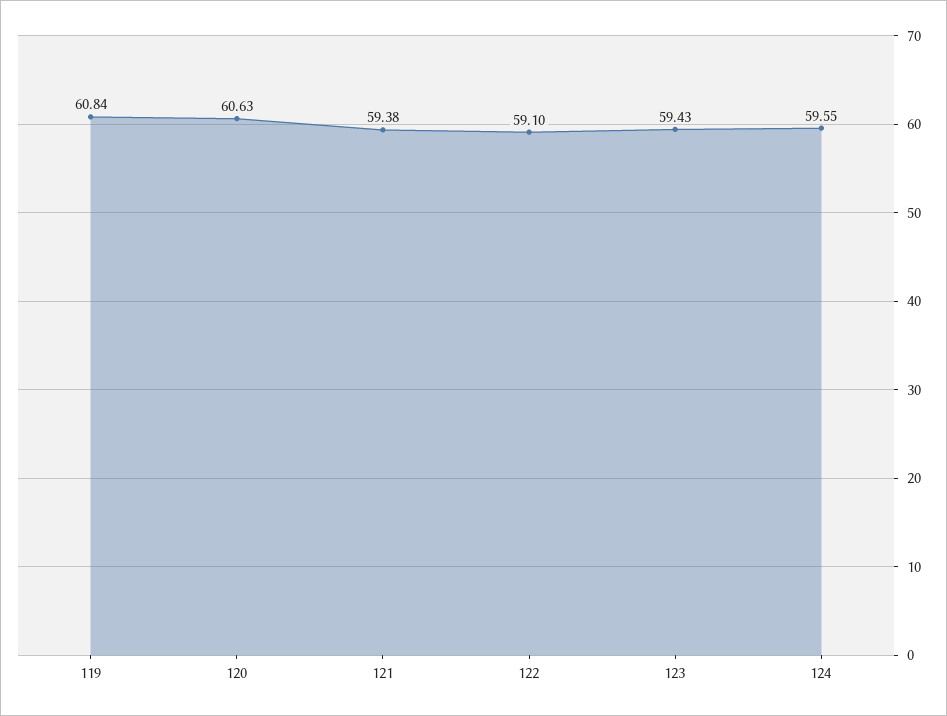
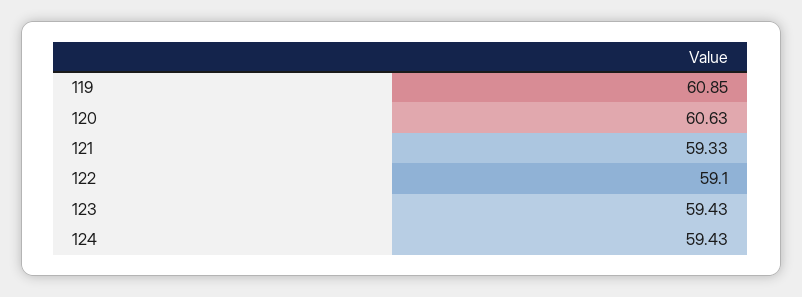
  {
-   "119": 60.84,
+   "119": 60.85,
    "120": 60.63,
-   "121": 59.38,
+   "121": 59.33,
    "122": 59.1,
    "123": 59.43,
-   "124": 59.55
+   "124": 59.43
  }

